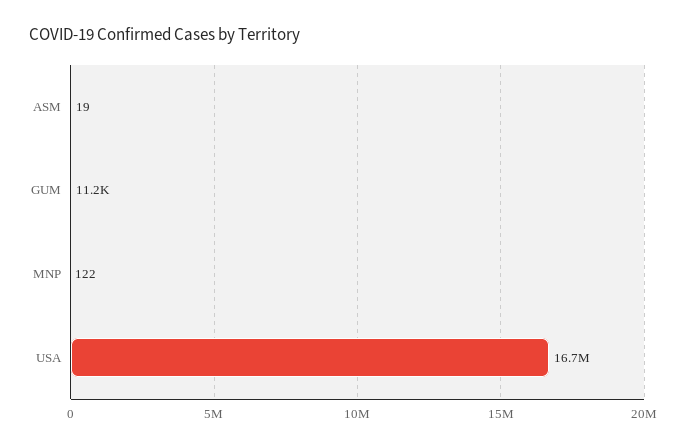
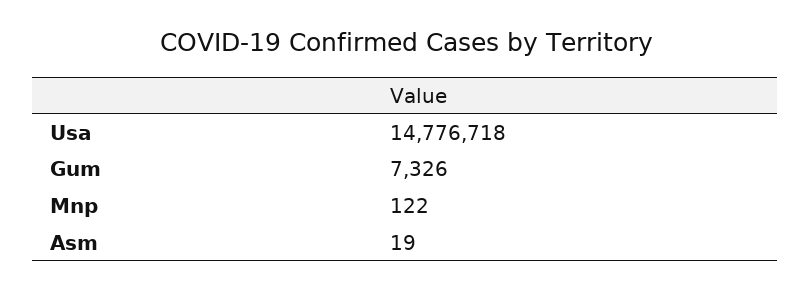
  {
    "ASM": 19,
-   "GUM": 11200,
+   "GUM": 7326,
    "MNP": 122,
-   "USA": 16700000
+   "USA": 14776718
  }

